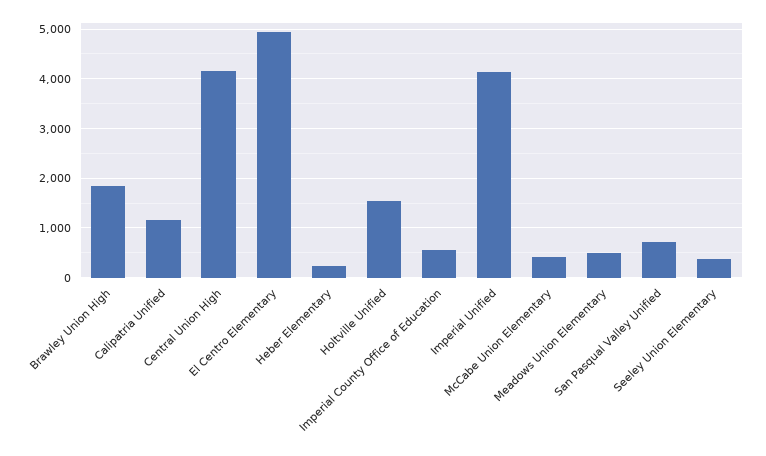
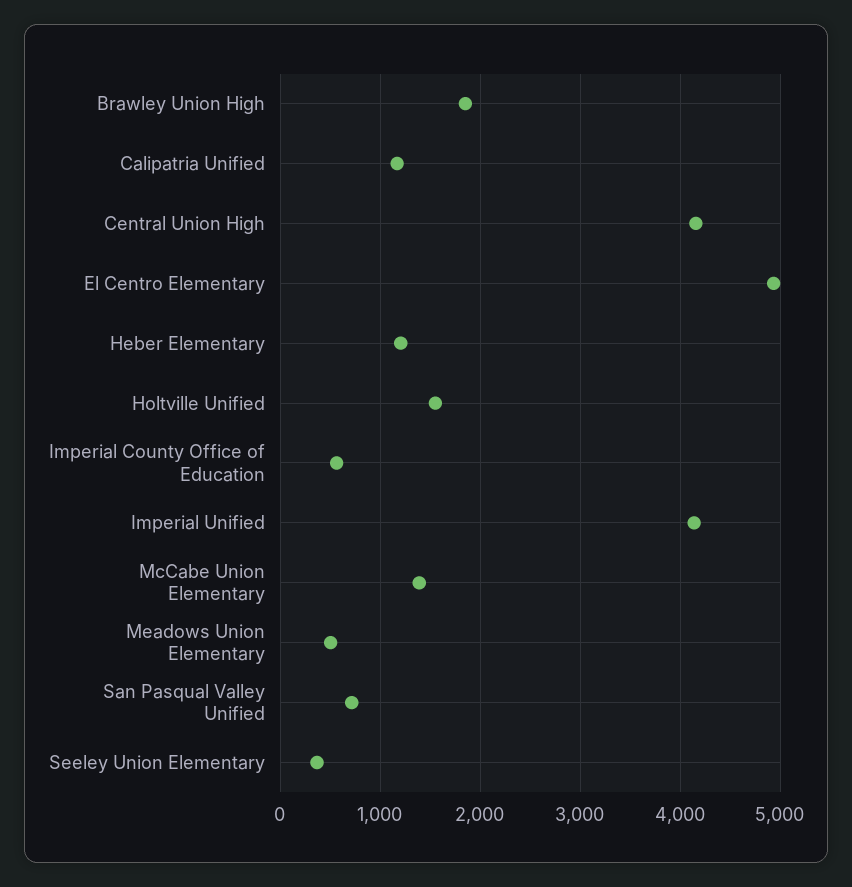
  {
    "Brawley Union High": 1900,
    "Calipatria Unified": 1200,
    "Central Union High": 4200,
    "El Centro Elementary": 4900,
-   "Heber Elementary": 200,
+   "Heber Elementary": 1200,
    "Holtville Unified": 1600,
    "Imperial County Office of Education": 600,
    "Imperial Unified": 4100,
-   "McCabe Union Elementary": 400,
+   "McCabe Union Elementary": 1400,
    "Meadows Union Elementary": 500,
    "San Pasqual Valley Unified": 700,
    "Seeley Union Elementary": 400
  }

